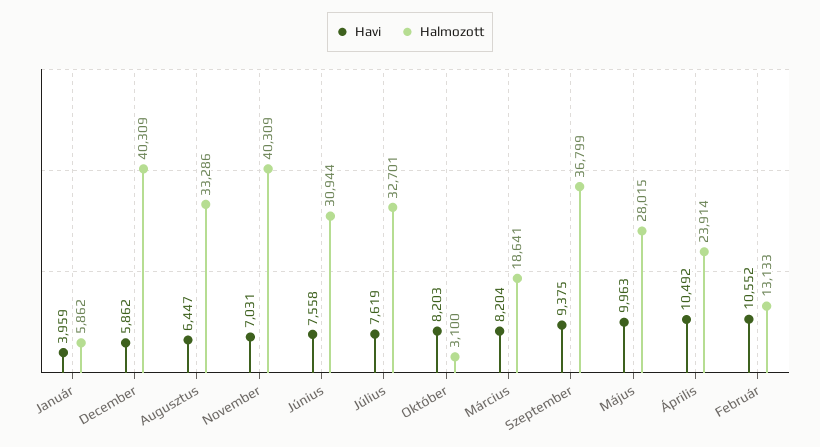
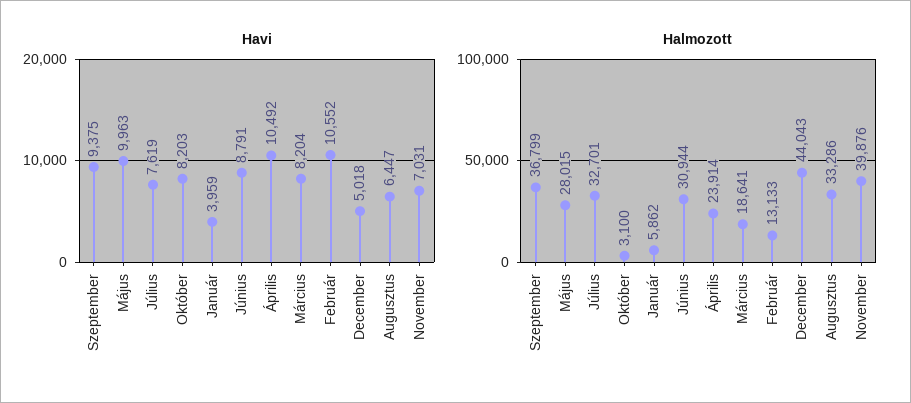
  {
    "Havi": {
      "Január": 3959,
-     "December": 5862,
+     "December": 5018,
      "Augusztus": 6447,
      "November": 7031,
-     "Június": 7558,
+     "Június": 8791,
      "Július": 7619,
      "Október": 8203,
      "Március": 8204,
      "Szeptember": 9375,
      "Május": 9963,
      "Április": 10492,
      "Február": 10552
    },
    "Halmozott": {
      "Január": 5862,
-     "December": 40309,
+     "December": 44043,
      "Augusztus": 33286,
-     "November": 40309,
+     "November": 39876,
      "Június": 30944,
      "Július": 32701,
      "Október": 3100,
      "Március": 18641,
      "Szeptember": 36799,
      "Május": 28015,
      "Április": 23914,
      "Február": 13133
    }
  }

